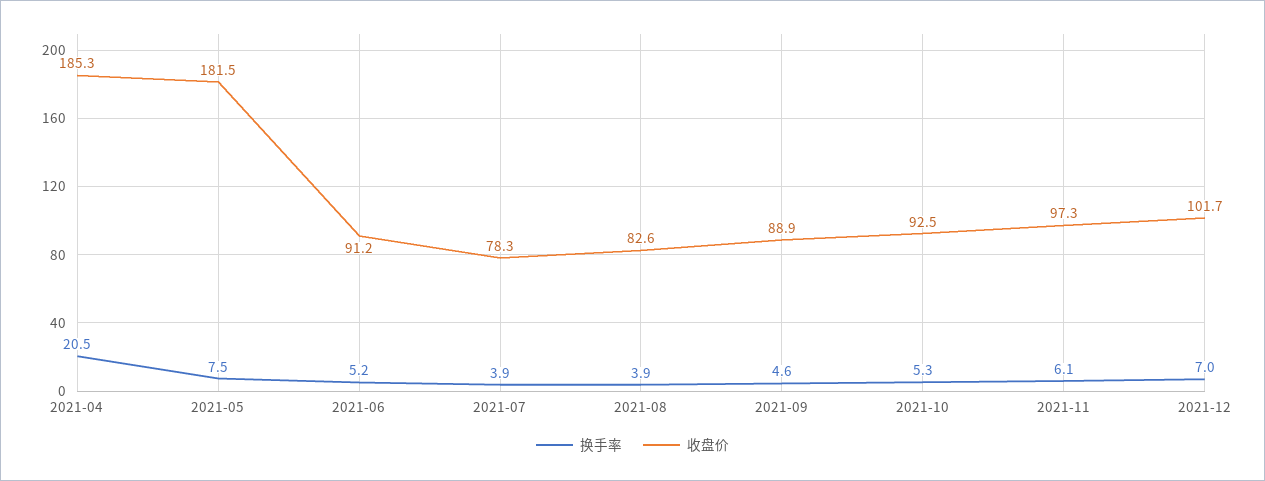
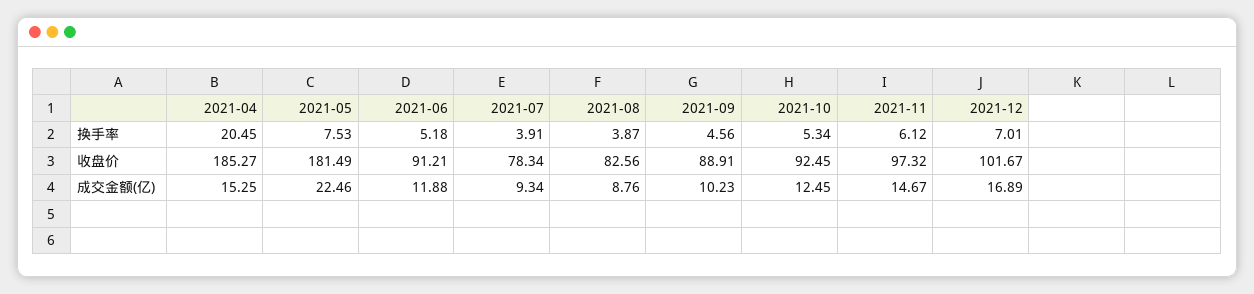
  {
    "换手率": {
      "2021-04": 20.45,
      "2021-05": 7.53,
      "2021-06": 5.18,
      "2021-07": 3.91,
      "2021-08": 3.87,
      "2021-09": 4.56,
      "2021-10": 5.34,
      "2021-11": 6.12,
      "2021-12": 7.01
    },
    "收盘价": {
      "2021-04": 185.27,
      "2021-05": 181.49,
      "2021-06": 91.21,
      "2021-07": 78.34,
      "2021-08": 82.56,
      "2021-09": 88.91,
      "2021-10": 92.45,
      "2021-11": 97.32,
      "2021-12": 101.67
-   }
+   },
+   "成交金额(亿)": {
+     "2021-04": 15.25,
+     "2021-05": 22.46,
+     "2021-06": 11.88,
+     "2021-07": 9.34,
+     "2021-08": 8.76,
+     "2021-09": 10.23,
+     "2021-10": 12.45,
+     "2021-11": 14.67,
+     "2021-12": 16.89
+   }
  }

